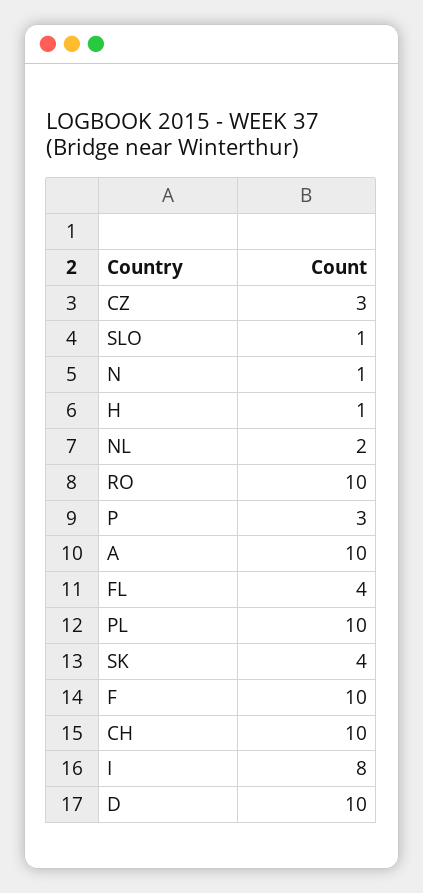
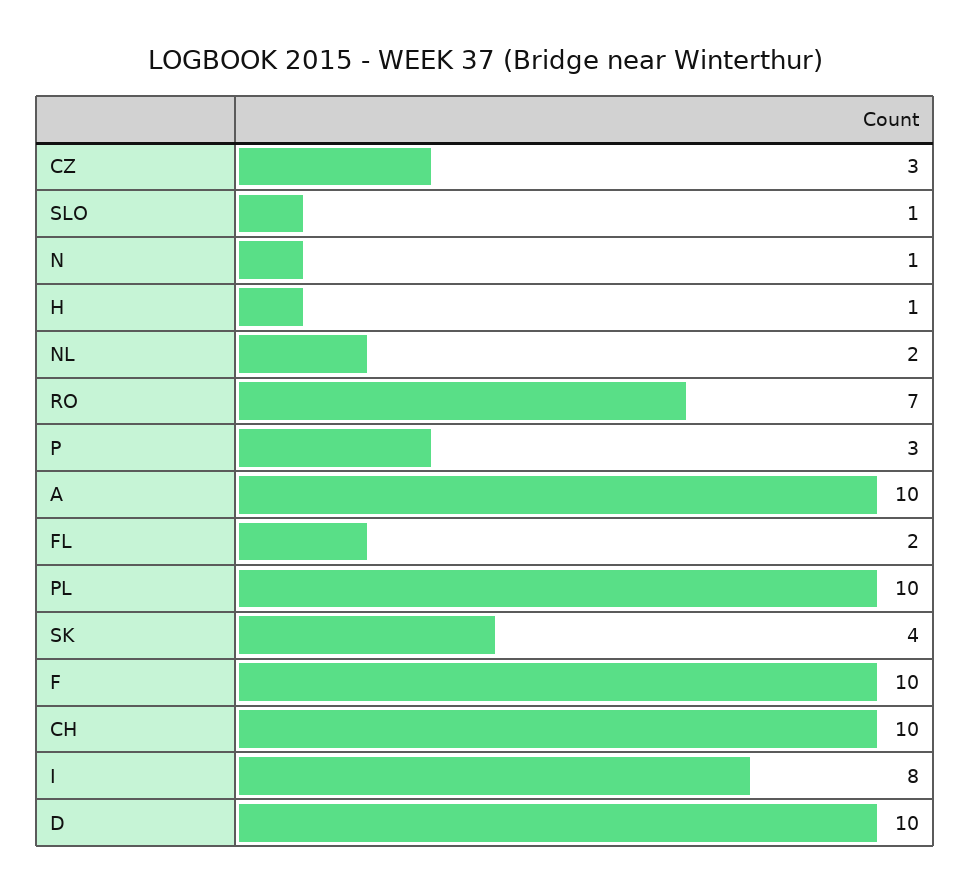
  {
    "CZ": 3,
    "SLO": 1,
    "N": 1,
    "H": 1,
    "NL": 2,
-   "RO": 10,
+   "RO": 7,
    "P": 3,
    "A": 10,
-   "FL": 4,
+   "FL": 2,
    "PL": 10,
    "SK": 4,
    "F": 10,
    "CH": 10,
    "I": 8,
    "D": 10
  }

